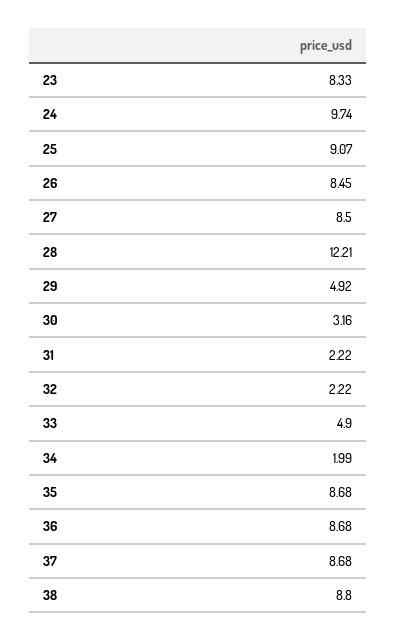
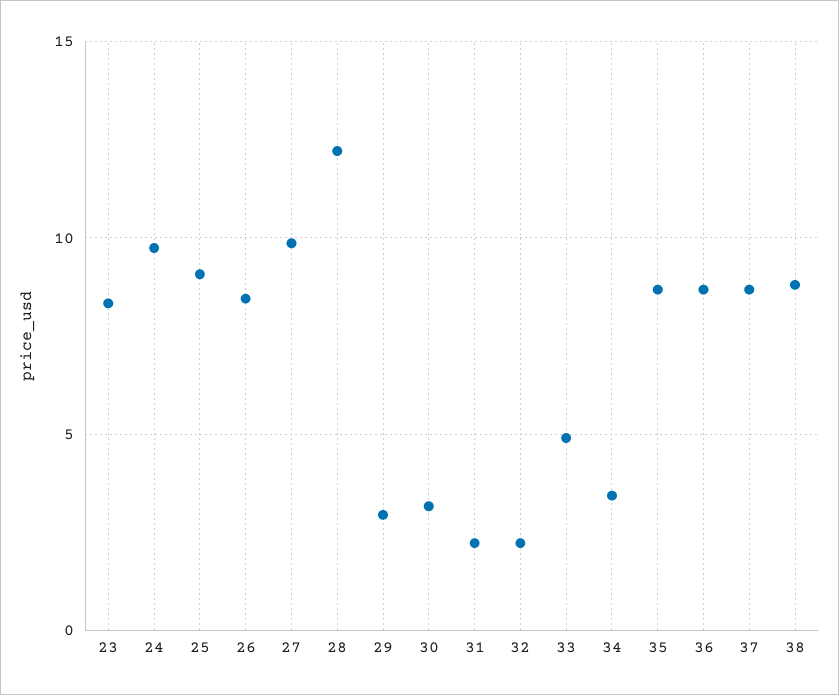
  {
    "23": 8.33,
    "24": 9.74,
    "25": 9.07,
    "26": 8.45,
-   "27": 8.5,
+   "27": 10,
    "28": 12.21,
-   "29": 4.92,
+   "29": 3,
    "30": 3.16,
    "31": 2.22,
    "32": 2.22,
    "33": 4.9,
-   "34": 1.99,
+   "34": 3.5,
    "35": 8.68,
    "36": 8.68,
    "37": 8.68,
    "38": 8.8
  }

